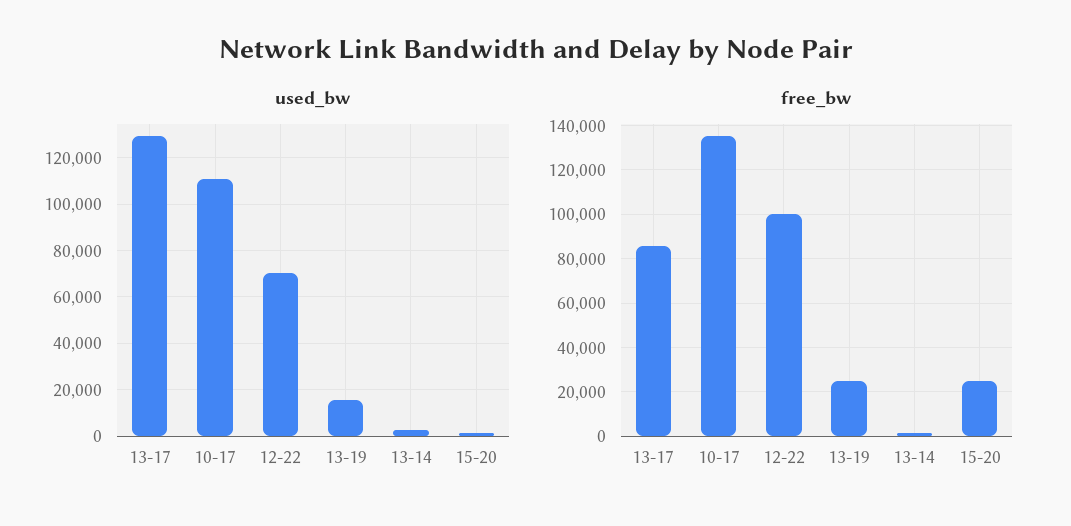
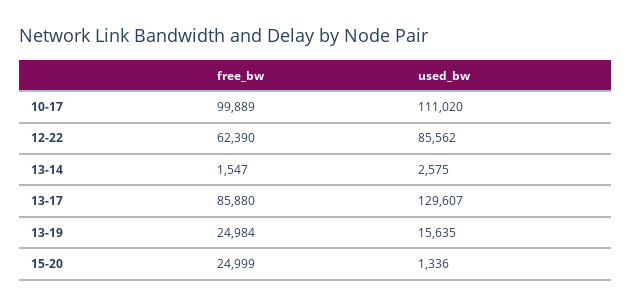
  {
    "used_bw": {
      "13-17": 129607,
      "10-17": 111020,
-     "12-22": 70000,
+     "12-22": 85562,
      "13-19": 15635,
      "13-14": 2575,
      "15-20": 1336
    },
    "free_bw": {
      "13-17": 85880,
-     "10-17": 135000,
+     "10-17": 99889,
-     "12-22": 100000,
+     "12-22": 62390,
      "13-19": 24984,
      "13-14": 1547,
      "15-20": 24999
    }
  }

